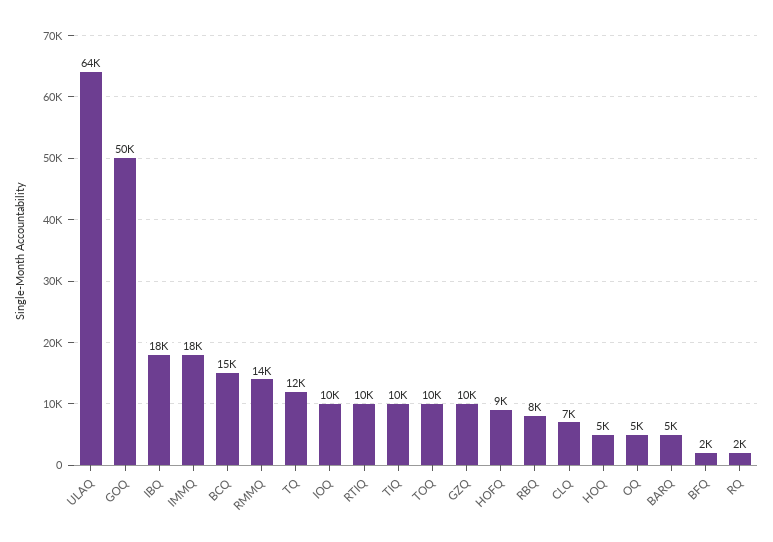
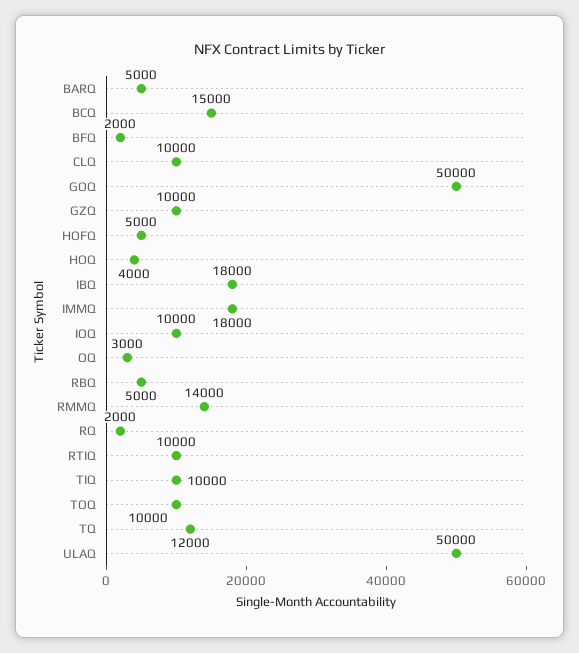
  {
-   "ULAQ": 64000,
+   "ULAQ": 50000,
    "GOQ": 50000,
    "IBQ": 18000,
    "IMMQ": 18000,
    "BCQ": 15000,
    "RMMQ": 14000,
    "TQ": 12000,
    "IOQ": 10000,
    "RTIQ": 10000,
    "TIQ": 10000,
    "TOQ": 10000,
    "GZQ": 10000,
-   "HOFQ": 9000,
+   "HOFQ": 5000,
-   "RBQ": 8000,
+   "RBQ": 5000,
-   "CLQ": 7000,
+   "CLQ": 10000,
-   "HOQ": 5000,
+   "HOQ": 4000,
-   "OQ": 5000,
+   "OQ": 3000,
    "BARQ": 5000,
    "BFQ": 2000,
    "RQ": 2000
  }

